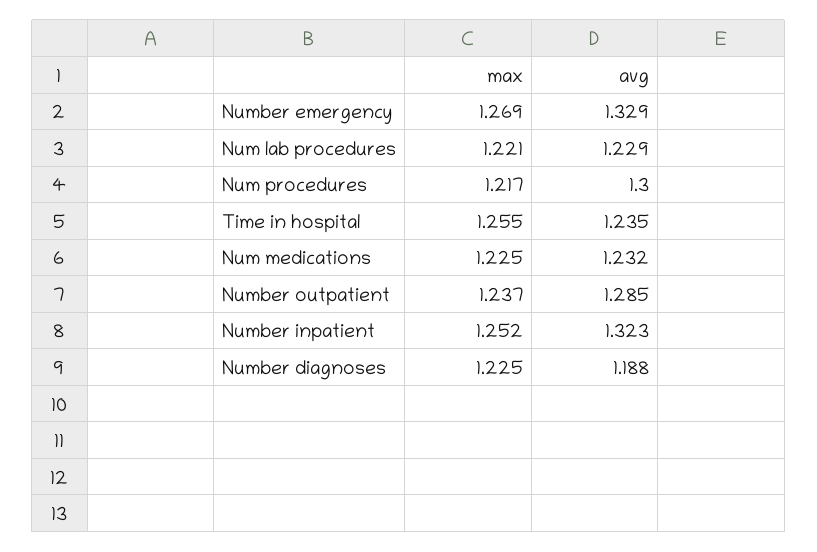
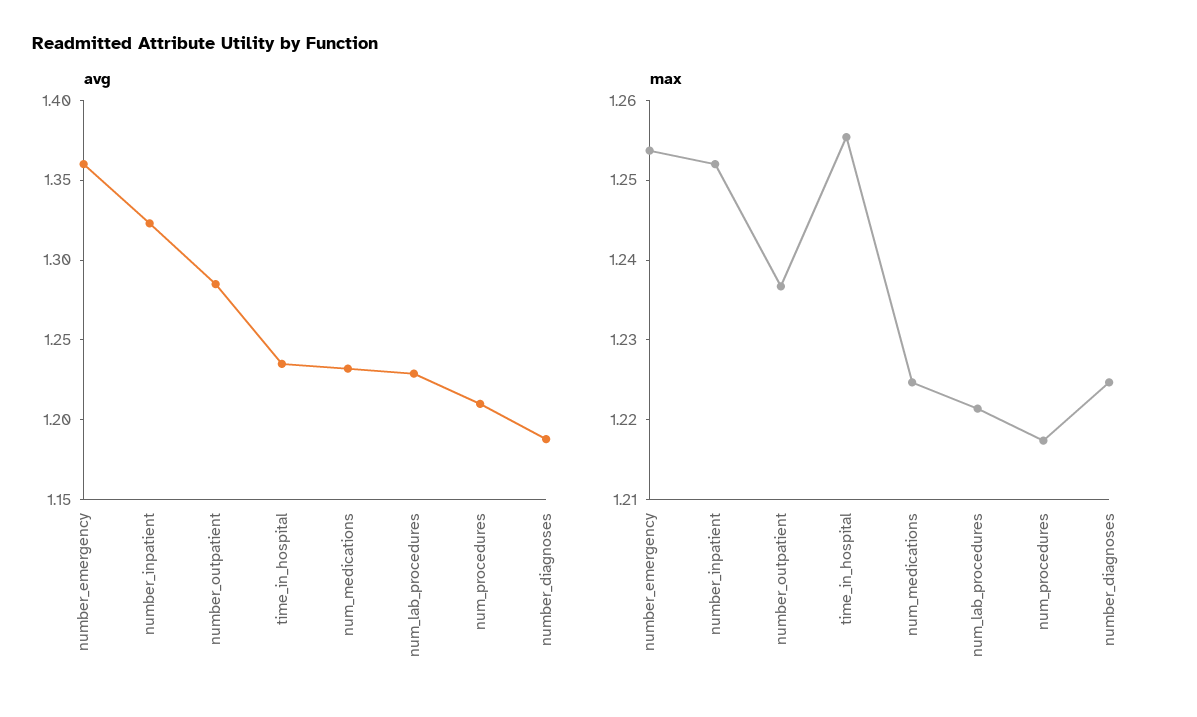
  {
    "max": {
-     "Number emergency": 1.269,
+     "Number emergency": 1.254,
      "Num lab procedures": 1.221,
      "Num procedures": 1.217,
      "Time in hospital": 1.255,
      "Num medications": 1.225,
      "Number outpatient": 1.237,
      "Number inpatient": 1.252,
      "Number diagnoses": 1.225
    },
    "avg": {
-     "Number emergency": 1.329,
+     "Number emergency": 1.36,
      "Num lab procedures": 1.229,
-     "Num procedures": 1.3,
+     "Num procedures": 1.21,
      "Time in hospital": 1.235,
      "Num medications": 1.232,
      "Number outpatient": 1.285,
      "Number inpatient": 1.323,
      "Number diagnoses": 1.188
    }
  }

